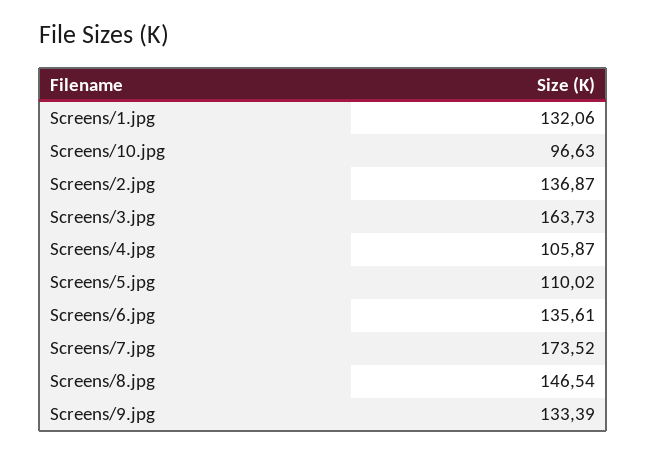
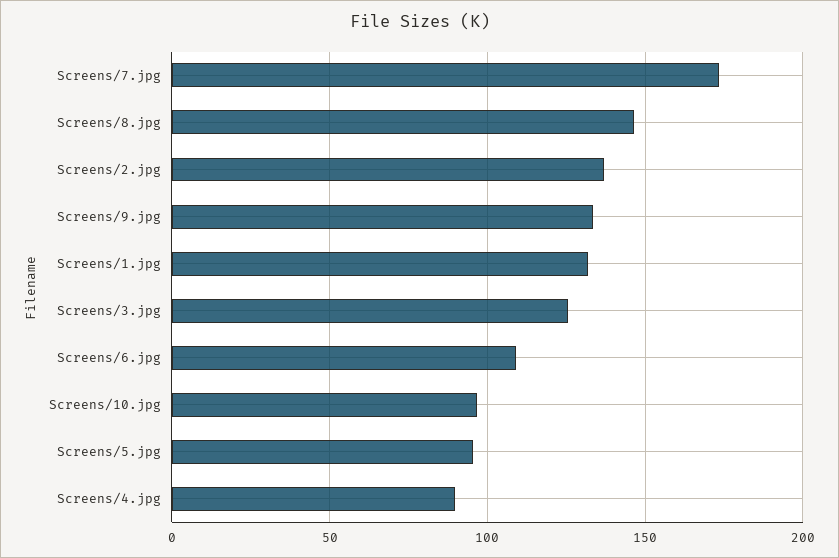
  {
    "Screens/1.jpg": 132.06,
    "Screens/10.jpg": 96.63,
    "Screens/2.jpg": 136.87,
-   "Screens/3.jpg": 163.73,
+   "Screens/3.jpg": 125,
-   "Screens/4.jpg": 105.87,
+   "Screens/4.jpg": 90,
-   "Screens/5.jpg": 110.02,
+   "Screens/5.jpg": 95,
-   "Screens/6.jpg": 135.61,
+   "Screens/6.jpg": 110,
    "Screens/7.jpg": 173.52,
    "Screens/8.jpg": 146.54,
    "Screens/9.jpg": 133.39
  }

